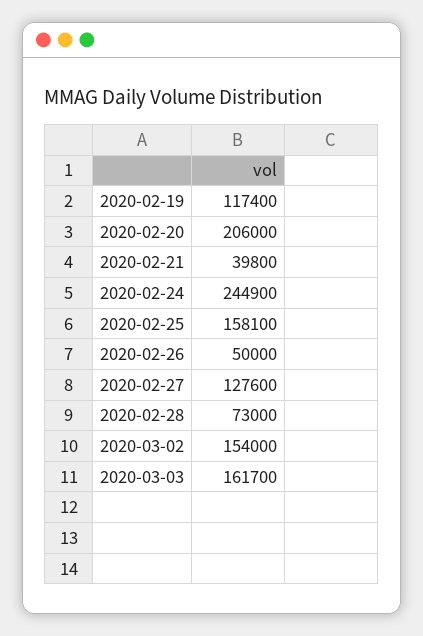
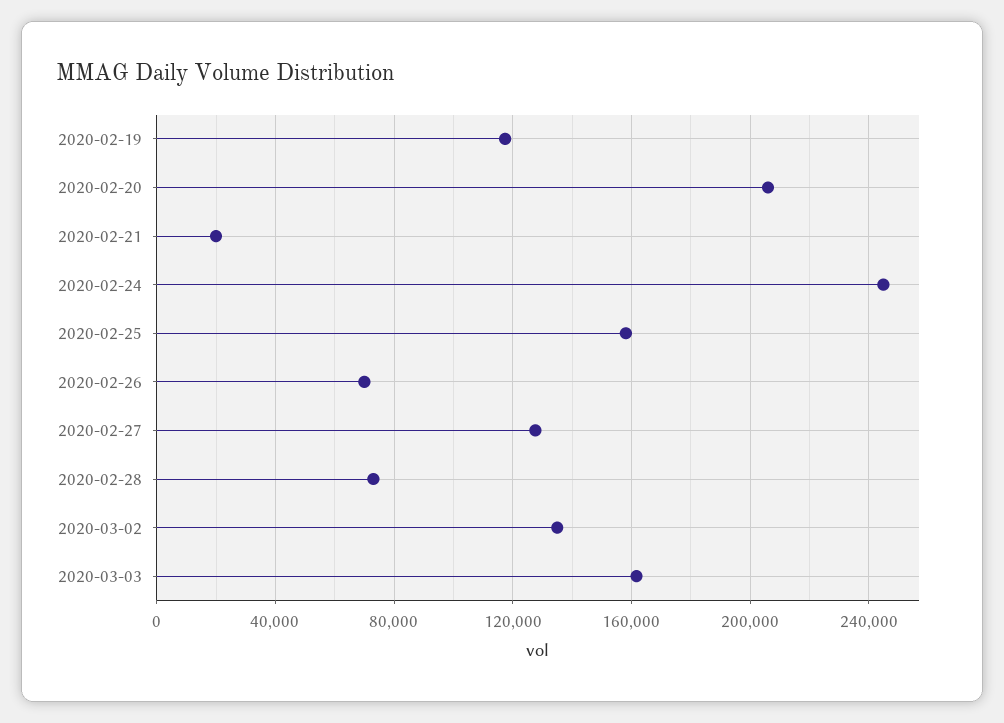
  {
    "2020-02-19": 117400,
    "2020-02-20": 206000,
-   "2020-02-21": 39800,
+   "2020-02-21": 20000,
    "2020-02-24": 244900,
    "2020-02-25": 158100,
-   "2020-02-26": 50000,
+   "2020-02-26": 70000,
    "2020-02-27": 127600,
    "2020-02-28": 73000,
-   "2020-03-02": 154000,
+   "2020-03-02": 135000,
    "2020-03-03": 161700
  }

